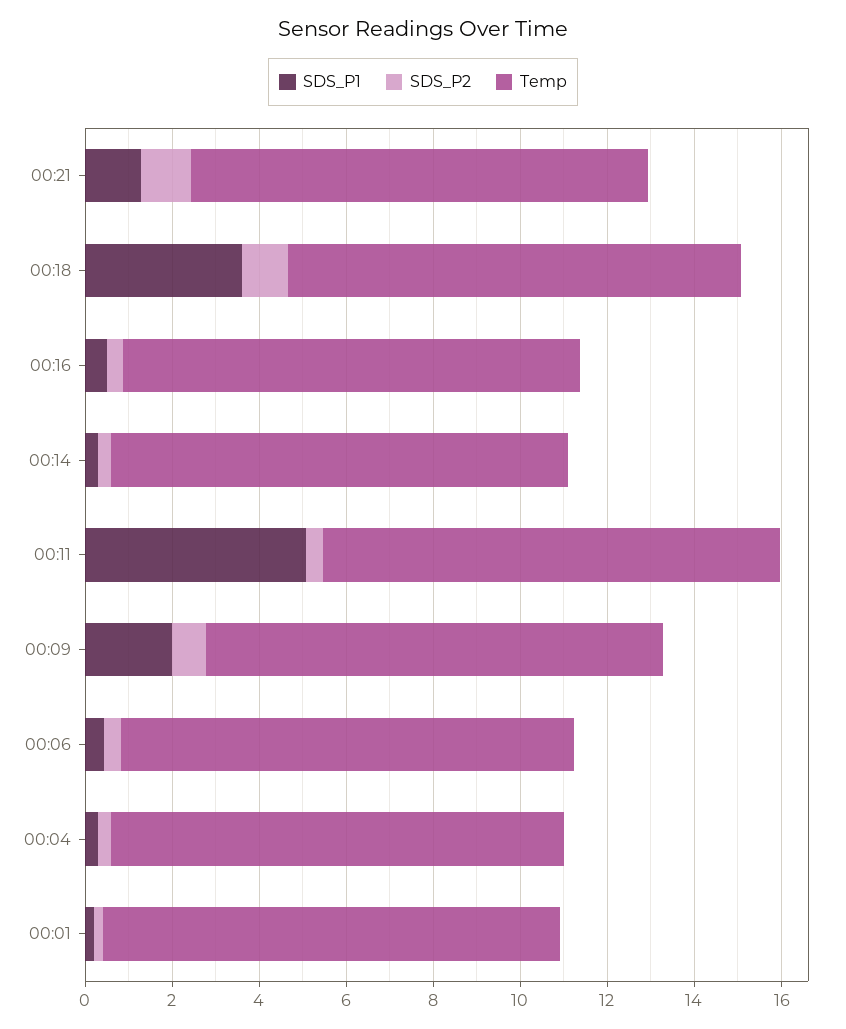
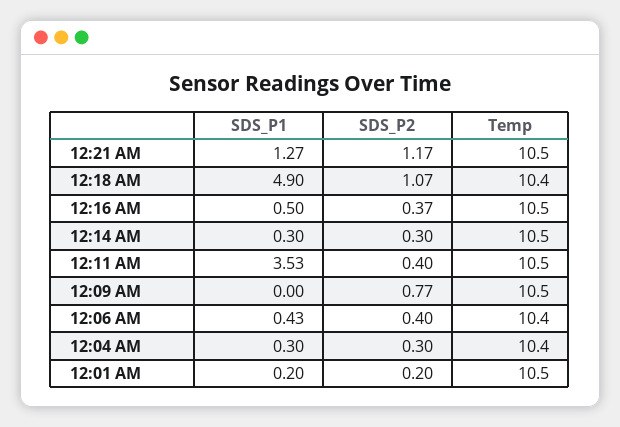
  {
    "SDS_P1": {
      "00:21": 1.27,
-     "00:18": 3.5,
+     "00:18": 4.9,
      "00:16": 0.5,
      "00:14": 0.3,
-     "00:11": 5,
+     "00:11": 3.53,
-     "00:09": 2,
+     "00:09": 0,
      "00:06": 0.43,
      "00:04": 0.3,
      "00:01": 0.2
    },
    "SDS_P2": {
      "00:21": 1.17,
      "00:18": 1.07,
      "00:16": 0.37,
      "00:14": 0.3,
      "00:11": 0.4,
      "00:09": 0.77,
      "00:06": 0.4,
      "00:04": 0.3,
      "00:01": 0.2
    },
    "Temp": {
      "00:21": 10.5,
      "00:18": 10.4,
      "00:16": 10.5,
      "00:14": 10.5,
      "00:11": 10.5,
      "00:09": 10.5,
      "00:06": 10.4,
      "00:04": 10.4,
      "00:01": 10.5
    }
  }

